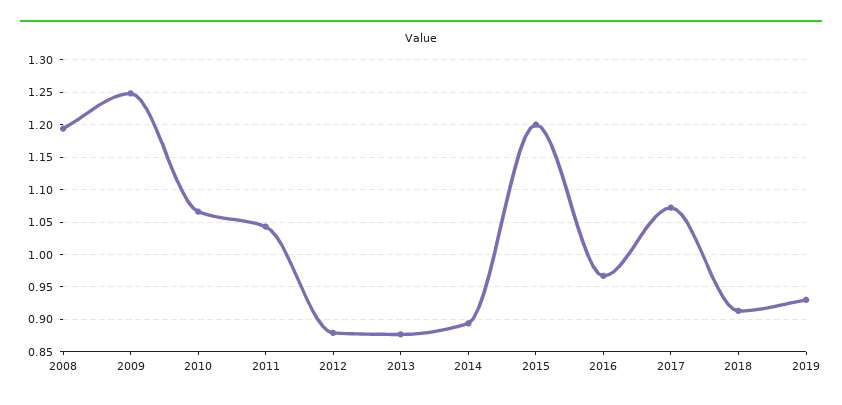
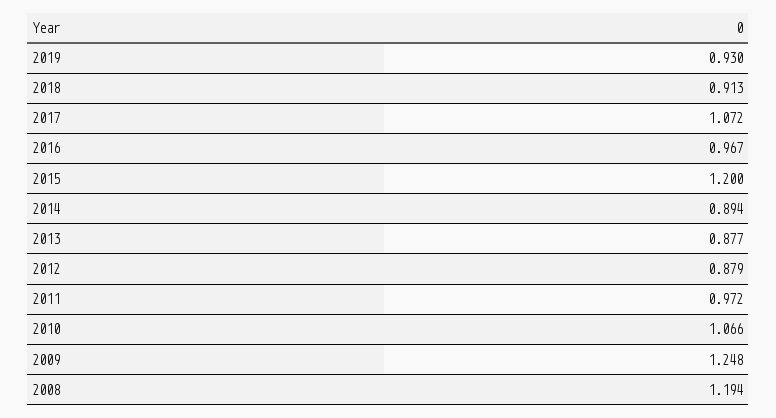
  {
    "2008": 1.194,
    "2009": 1.248,
    "2010": 1.066,
-   "2011": 1.04,
+   "2011": 0.972,
    "2012": 0.879,
    "2013": 0.877,
    "2014": 0.894,
    "2015": 1.2,
    "2016": 0.967,
    "2017": 1.072,
    "2018": 0.913,
    "2019": 0.93
  }

